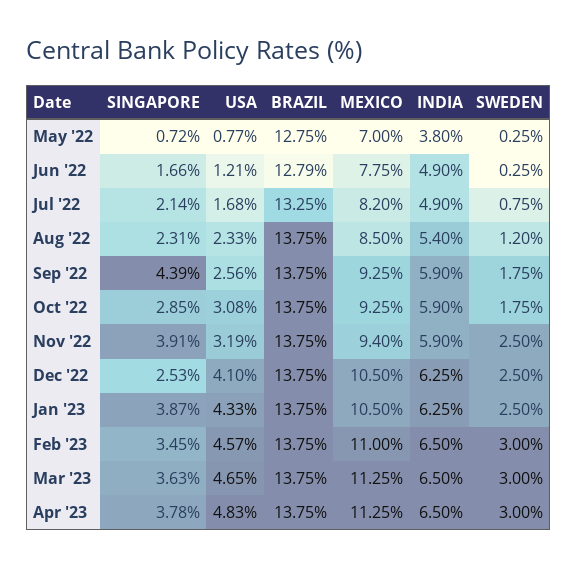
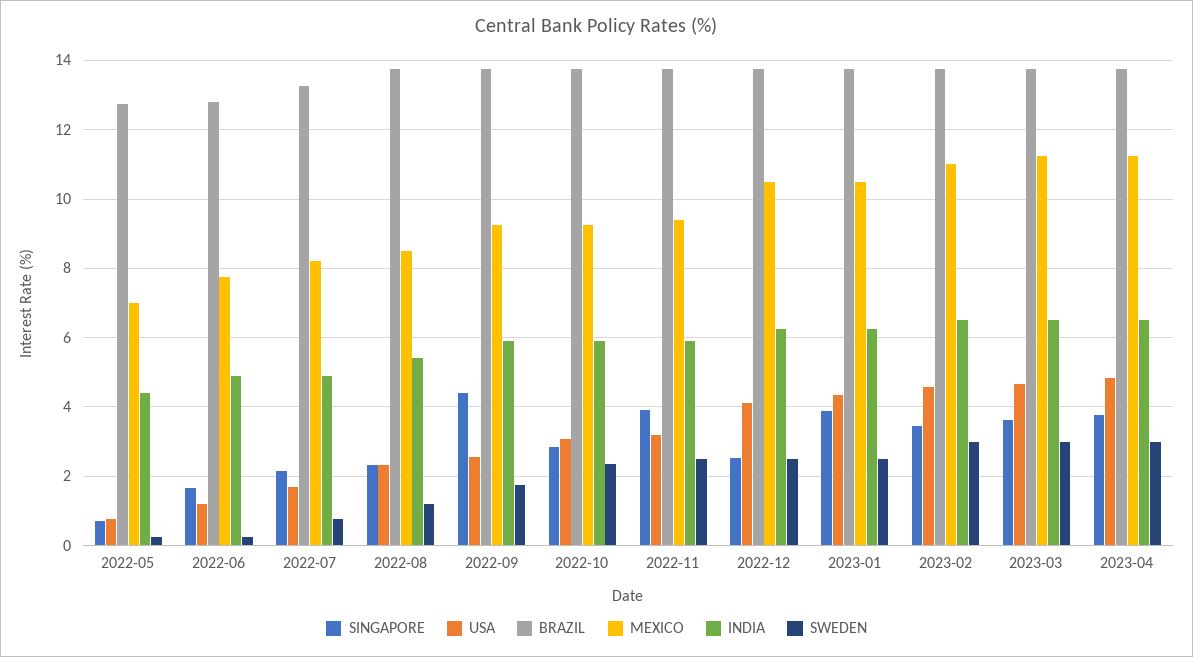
  {
    "SINGAPORE": {
      "May '22": 0.72,
      "Jun '22": 1.66,
      "Jul '22": 2.14,
      "Aug '22": 2.31,
      "Sep '22": 4.39,
      "Oct '22": 2.85,
      "Nov '22": 3.91,
      "Dec '22": 2.53,
      "Jan '23": 3.87,
      "Feb '23": 3.45,
      "Mar '23": 3.63,
      "Apr '23": 3.78
    },
    "USA": {
      "May '22": 0.77,
      "Jun '22": 1.21,
      "Jul '22": 1.68,
      "Aug '22": 2.33,
      "Sep '22": 2.56,
      "Oct '22": 3.08,
      "Nov '22": 3.19,
      "Dec '22": 4.1,
      "Jan '23": 4.33,
      "Feb '23": 4.57,
      "Mar '23": 4.65,
      "Apr '23": 4.83
    },
    "BRAZIL": {
      "May '22": 12.75,
      "Jun '22": 12.79,
      "Jul '22": 13.25,
      "Aug '22": 13.75,
      "Sep '22": 13.75,
      "Oct '22": 13.75,
      "Nov '22": 13.75,
      "Dec '22": 13.75,
      "Jan '23": 13.75,
      "Feb '23": 13.75,
      "Mar '23": 13.75,
      "Apr '23": 13.75
    },
    "MEXICO": {
      "May '22": 7,
      "Jun '22": 7.75,
      "Jul '22": 8.2,
      "Aug '22": 8.5,
      "Sep '22": 9.25,
      "Oct '22": 9.25,
      "Nov '22": 9.4,
      "Dec '22": 10.5,
      "Jan '23": 10.5,
      "Feb '23": 11,
      "Mar '23": 11.25,
      "Apr '23": 11.25
    },
    "INDIA": {
-     "May '22": 3.8,
+     "May '22": 4.4,
      "Jun '22": 4.9,
      "Jul '22": 4.9,
      "Aug '22": 5.4,
      "Sep '22": 5.9,
      "Oct '22": 5.9,
      "Nov '22": 5.9,
      "Dec '22": 6.25,
      "Jan '23": 6.25,
      "Feb '23": 6.5,
      "Mar '23": 6.5,
      "Apr '23": 6.5
    },
    "SWEDEN": {
      "May '22": 0.25,
      "Jun '22": 0.25,
      "Jul '22": 0.75,
      "Aug '22": 1.2,
      "Sep '22": 1.75,
-     "Oct '22": 1.75,
+     "Oct '22": 2.4,
      "Nov '22": 2.5,
      "Dec '22": 2.5,
      "Jan '23": 2.5,
      "Feb '23": 3,
      "Mar '23": 3,
      "Apr '23": 3
    }
  }

